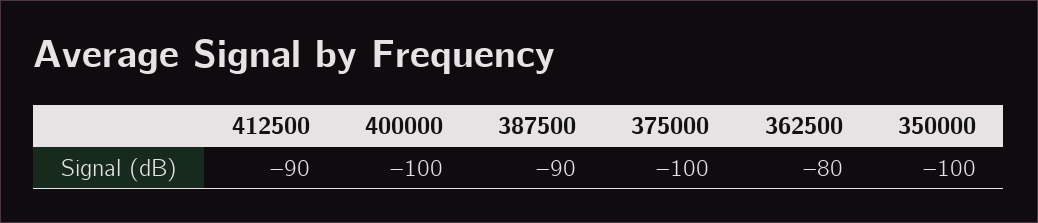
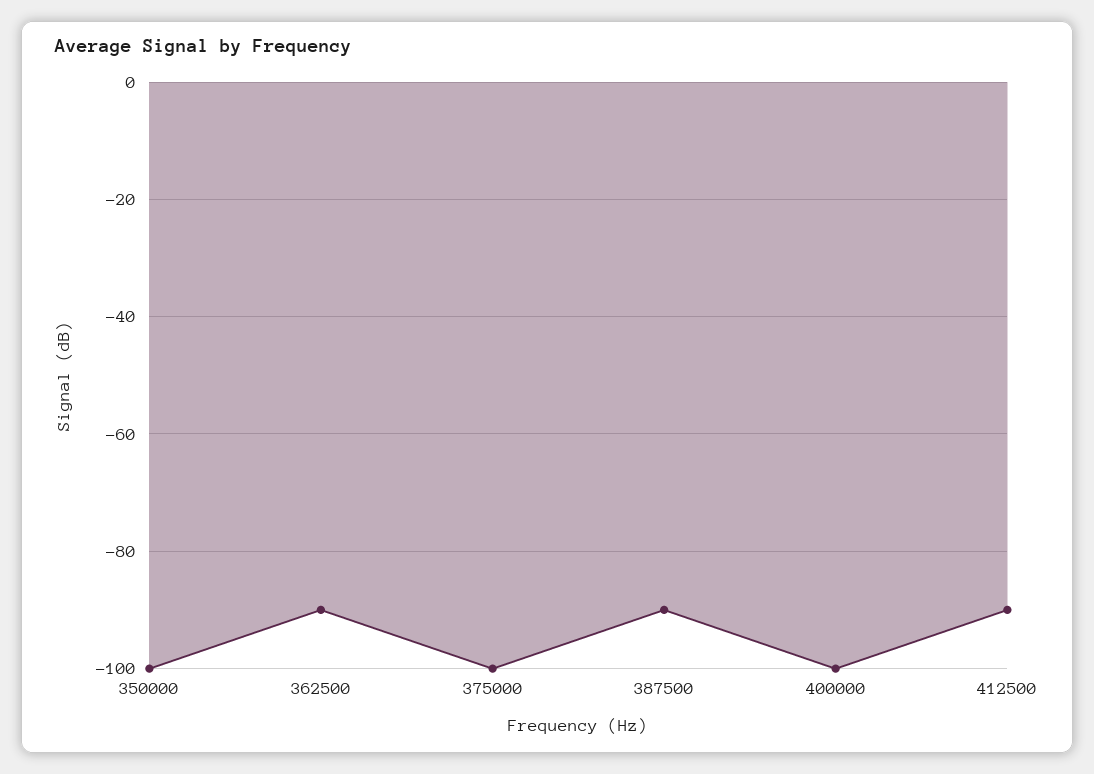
  {
    "412500": -90,
    "400000": -100,
    "387500": -90,
    "375000": -100,
-   "362500": -80,
+   "362500": -90,
    "350000": -100
  }

